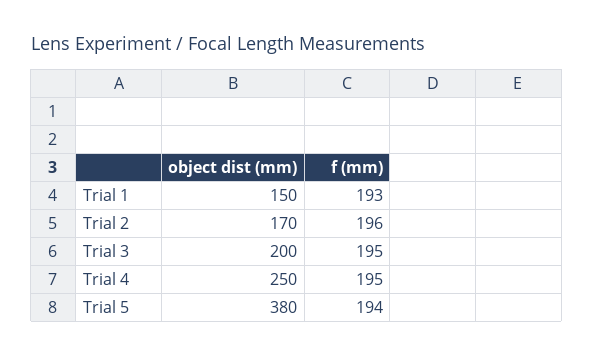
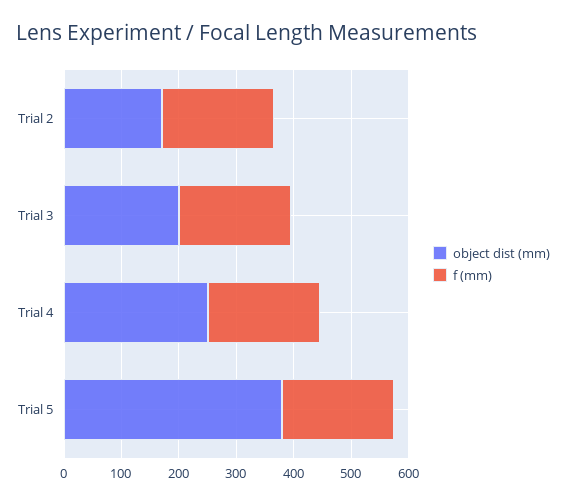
  {
    "object dist (mm)": {
-     "Trial 1": 150,
      "Trial 2": 170,
      "Trial 3": 200,
      "Trial 4": 250,
      "Trial 5": 380
    },
    "f (mm)": {
-     "Trial 1": 193,
      "Trial 2": 196,
      "Trial 3": 195,
      "Trial 4": 195,
      "Trial 5": 194
    }
  }

